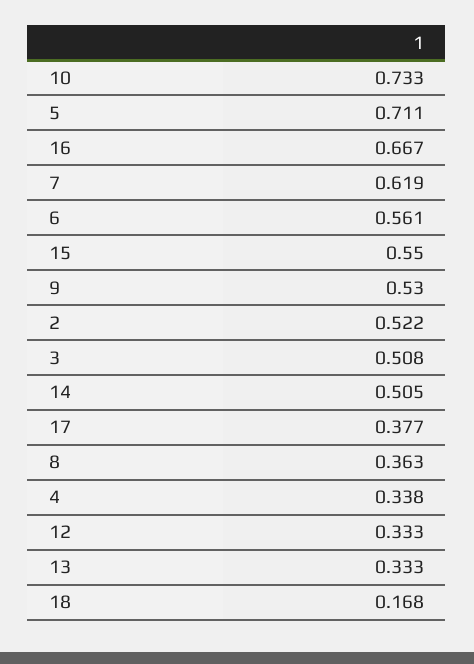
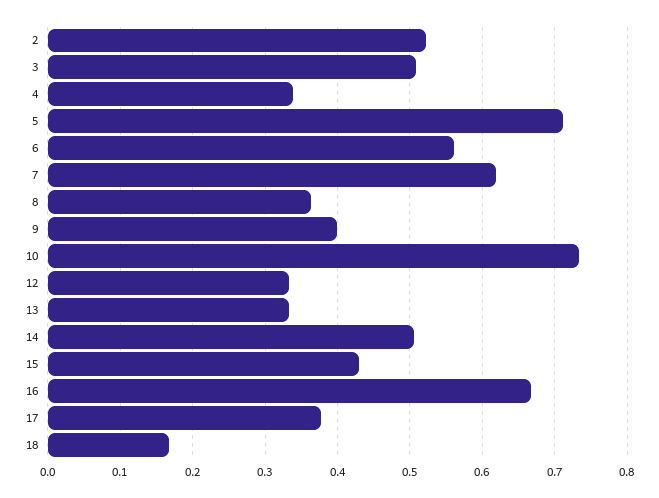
  {
    "10": 0.733,
    "5": 0.711,
    "16": 0.667,
    "7": 0.619,
    "6": 0.561,
-   "15": 0.55,
+   "15": 0.43,
-   "9": 0.53,
+   "9": 0.4,
    "2": 0.522,
    "3": 0.508,
    "14": 0.505,
    "17": 0.377,
    "8": 0.363,
    "4": 0.338,
    "12": 0.333,
    "13": 0.333,
    "18": 0.168
  }

